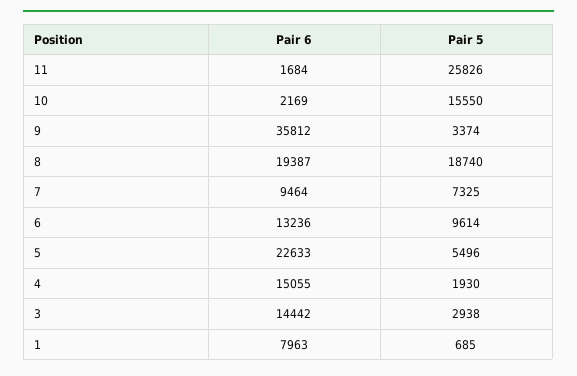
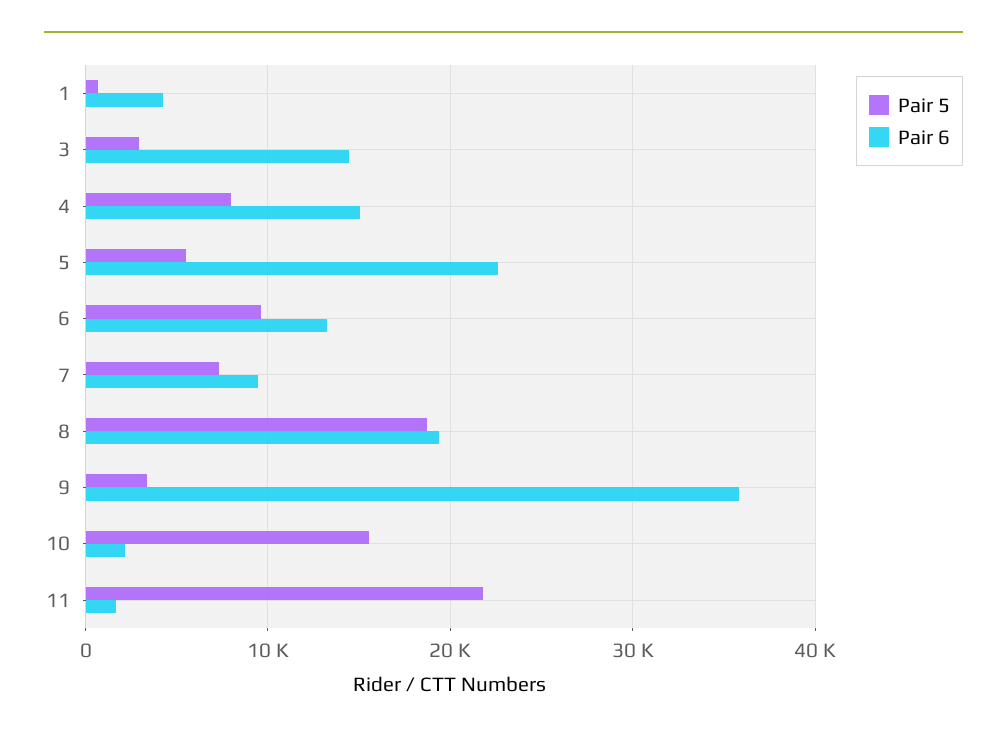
  {
    "Pair 6": {
      "11": 1684,
      "10": 2169,
      "9": 35812,
      "8": 19387,
      "7": 9464,
      "6": 13236,
      "5": 22633,
      "4": 15055,
      "3": 14442,
-     "1": 7963
+     "1": 4000
    },
    "Pair 5": {
-     "11": 25826,
+     "11": 22000,
      "10": 15550,
      "9": 3374,
      "8": 18740,
      "7": 7325,
      "6": 9614,
      "5": 5496,
-     "4": 1930,
+     "4": 8000,
      "3": 2938,
      "1": 685
    }
  }

